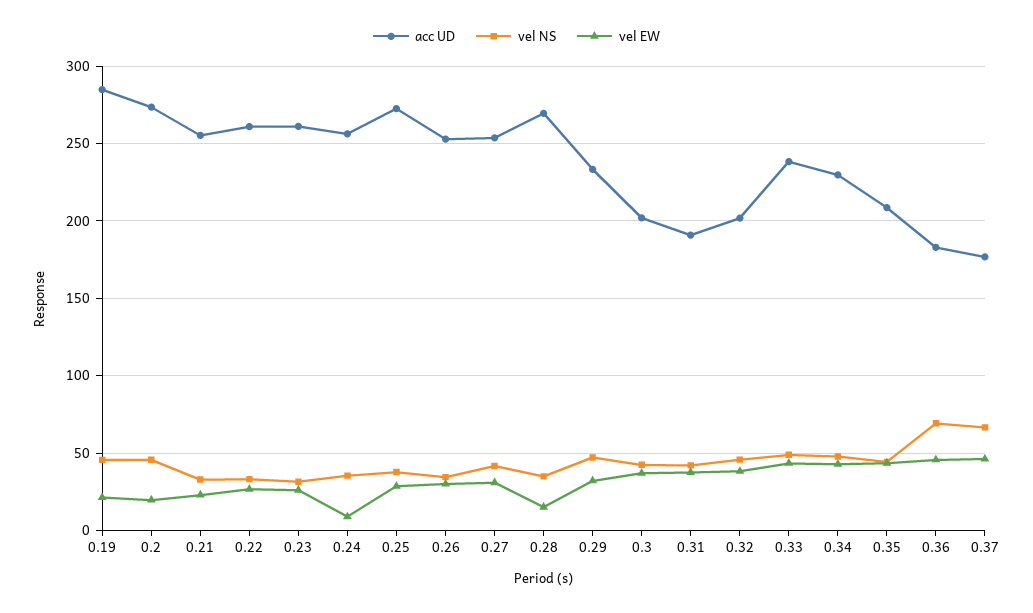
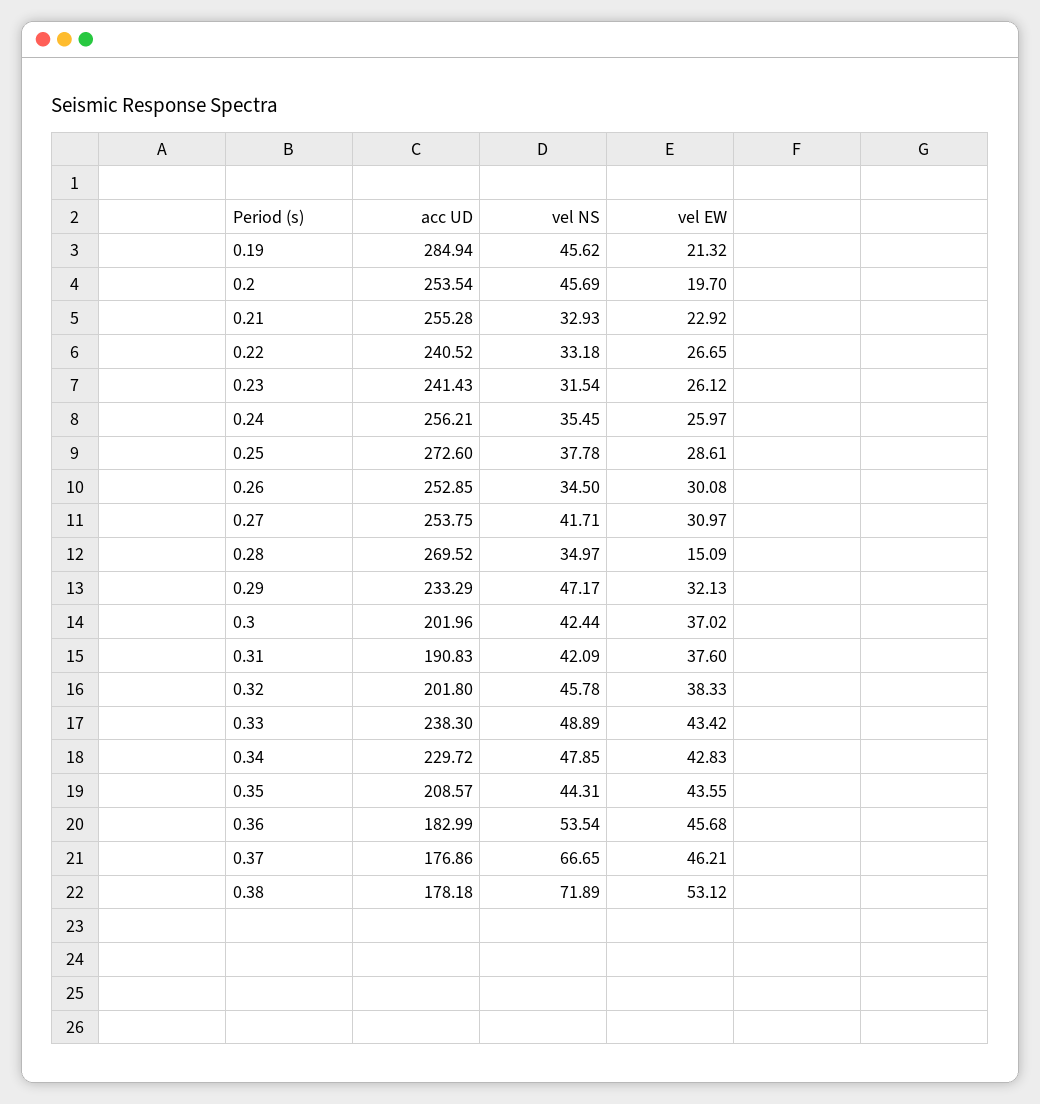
  {
    "acc UD": {
      "0.19": 284.94,
-     "0.2": 275,
+     "0.2": 253.54,
      "0.21": 255.28,
-     "0.22": 260,
+     "0.22": 240.52,
-     "0.23": 260,
+     "0.23": 241.43,
      "0.24": 256.21,
      "0.25": 272.6,
      "0.26": 252.85,
      "0.27": 253.75,
      "0.28": 269.52,
      "0.29": 233.29,
      "0.3": 201.96,
      "0.31": 190.83,
      "0.32": 201.8,
      "0.33": 238.3,
      "0.34": 229.72,
      "0.35": 208.57,
      "0.36": 182.99,
-     "0.37": 176.86
+     "0.37": 176.86,
+     "0.38": 178.18
    },
    "vel NS": {
      "0.19": 45.62,
      "0.2": 45.69,
      "0.21": 32.93,
      "0.22": 33.18,
      "0.23": 31.54,
      "0.24": 35.45,
      "0.25": 37.78,
      "0.26": 34.5,
      "0.27": 41.71,
      "0.28": 34.97,
      "0.29": 47.17,
      "0.3": 42.44,
      "0.31": 42.09,
      "0.32": 45.78,
      "0.33": 48.89,
      "0.34": 47.85,
      "0.35": 44.31,
-     "0.36": 70,
+     "0.36": 53.54,
-     "0.37": 66.65
+     "0.37": 66.65,
+     "0.38": 71.89
    },
    "vel EW": {
      "0.19": 21.32,
      "0.2": 19.7,
      "0.21": 22.92,
      "0.22": 26.65,
      "0.23": 26.12,
-     "0.24": 10,
+     "0.24": 25.97,
      "0.25": 28.61,
      "0.26": 30.08,
      "0.27": 30.97,
      "0.28": 15.09,
      "0.29": 32.13,
      "0.3": 37.02,
      "0.31": 37.6,
      "0.32": 38.33,
      "0.33": 43.42,
      "0.34": 42.83,
      "0.35": 43.55,
      "0.36": 45.68,
-     "0.37": 46.21
+     "0.37": 46.21,
+     "0.38": 53.12
    }
  }

